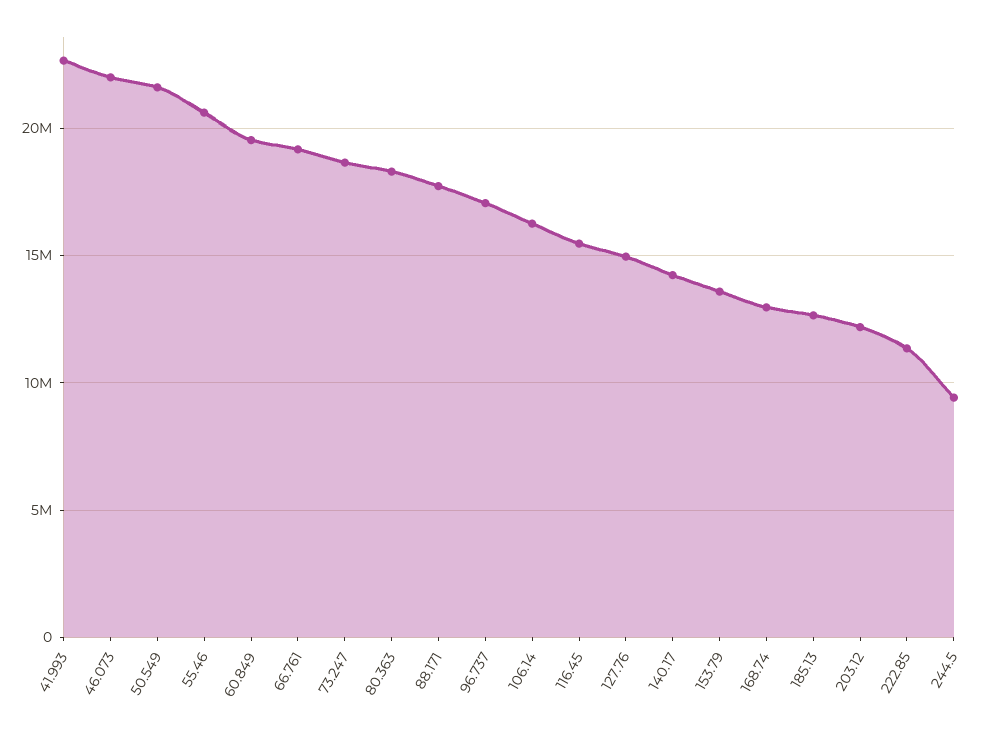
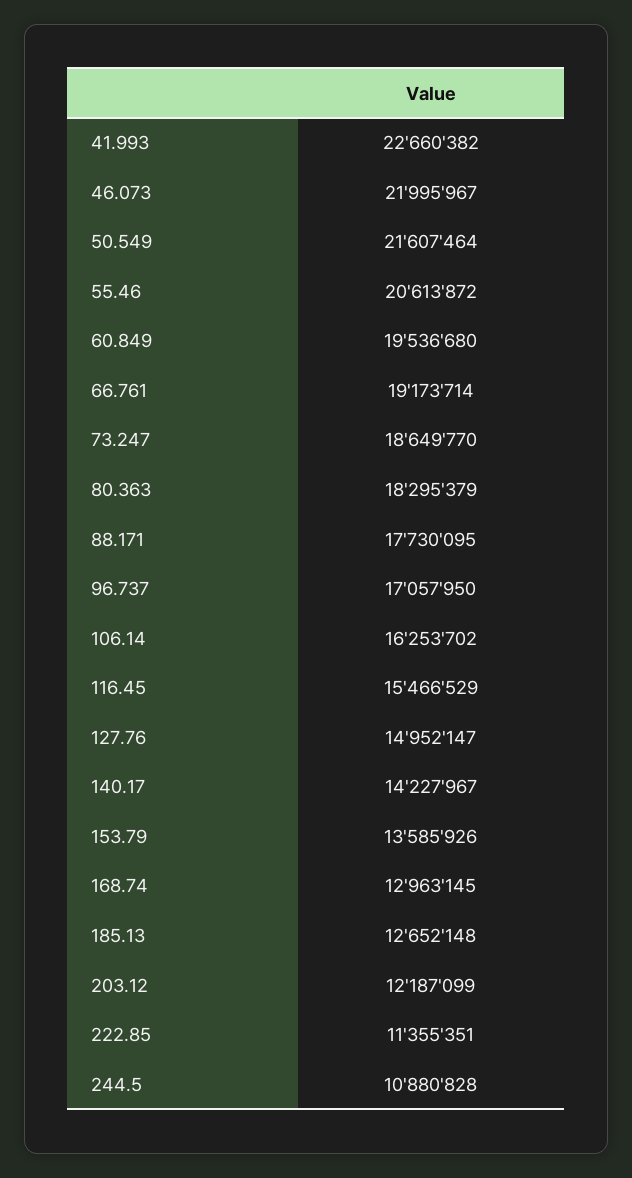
  {
    "41.993": 22660382,
    "46.073": 21995967,
    "50.549": 21607464,
    "55.46": 20613872,
    "60.849": 19536680,
    "66.761": 19173714,
    "73.247": 18649770,
    "80.363": 18295379,
    "88.171": 17730095,
    "96.737": 17057950,
    "106.14": 16253702,
    "116.45": 15466529,
    "127.76": 14952147,
    "140.17": 14227967,
    "153.79": 13585926,
    "168.74": 12963145,
    "185.13": 12652148,
    "203.12": 12187099,
    "222.85": 11355351,
-   "244.5": 9500000
+   "244.5": 10880828
  }

